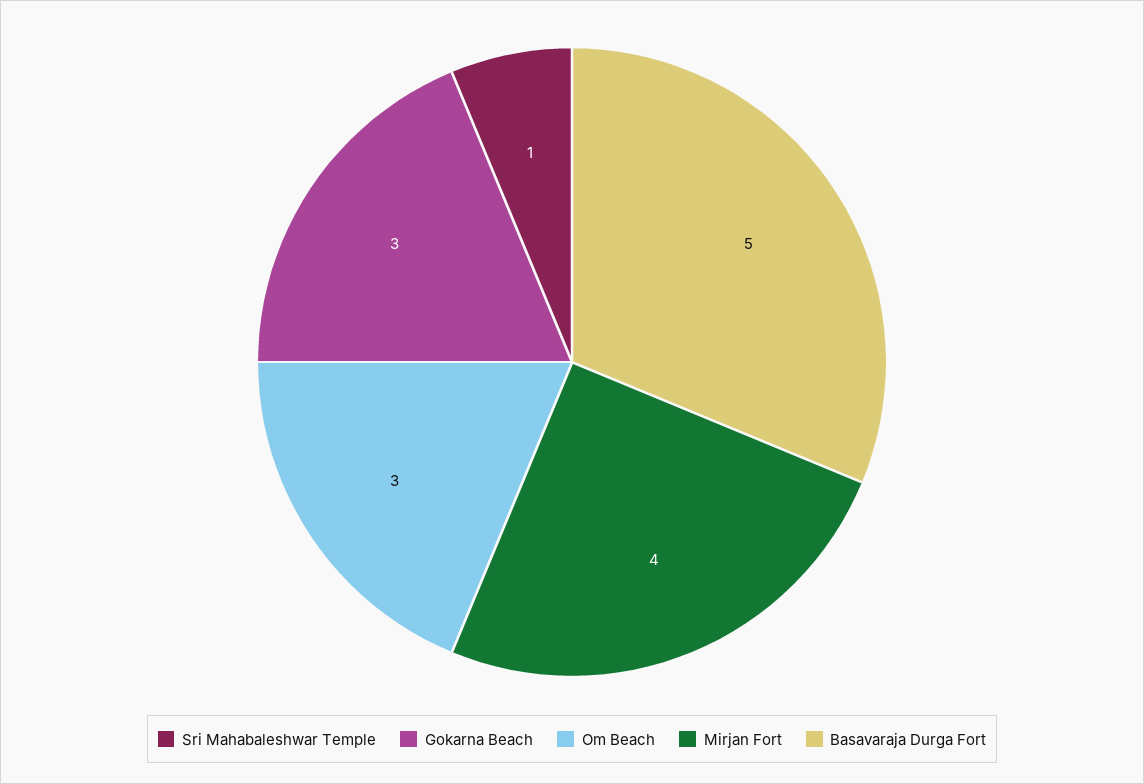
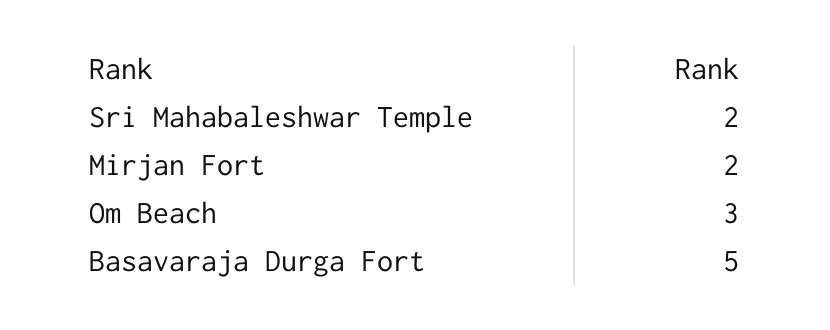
  {
-   "Sri Mahabaleshwar Temple": 1,
+   "Sri Mahabaleshwar Temple": 2,
-   "Gokarna Beach": 3,
    "Om Beach": 3,
-   "Mirjan Fort": 4,
+   "Mirjan Fort": 2,
    "Basavaraja Durga Fort": 5
  }

